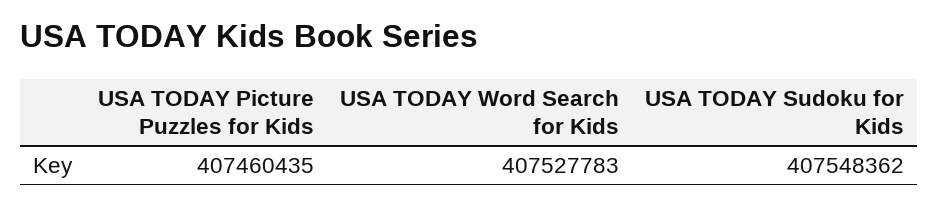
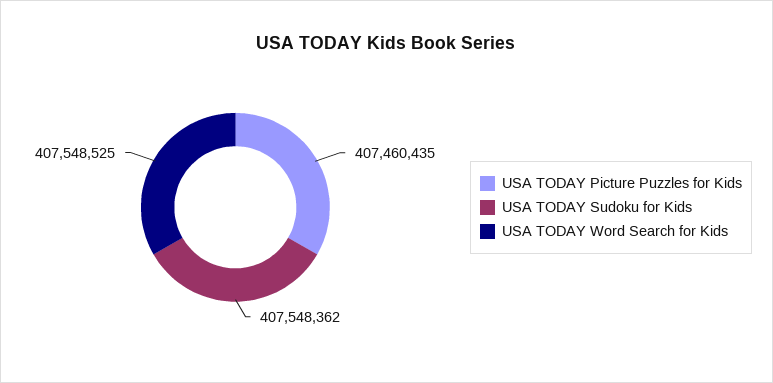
  {
    "USA TODAY Picture Puzzles for Kids": 407460435,
-   "USA TODAY Word Search for Kids": 407527783,
+   "USA TODAY Word Search for Kids": 407548525,
    "USA TODAY Sudoku for Kids": 407548362
  }

